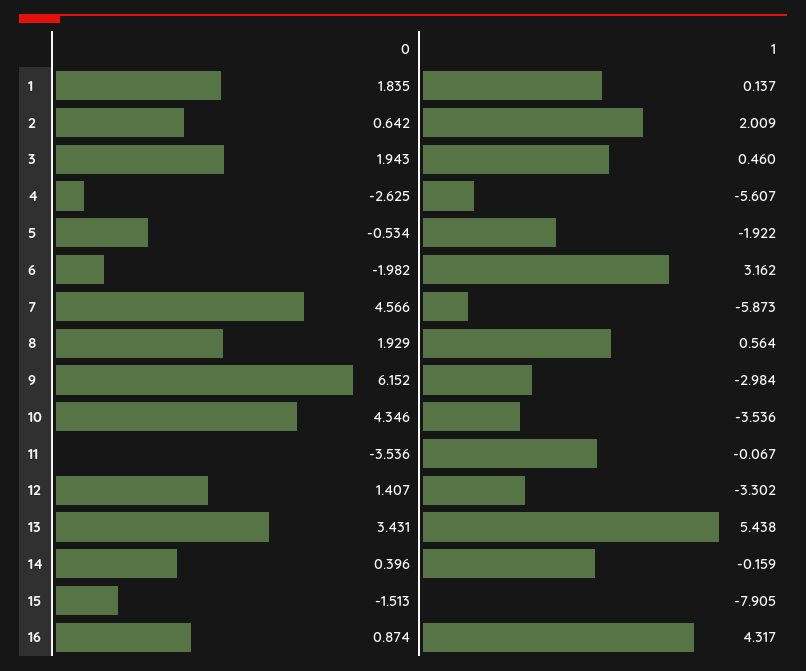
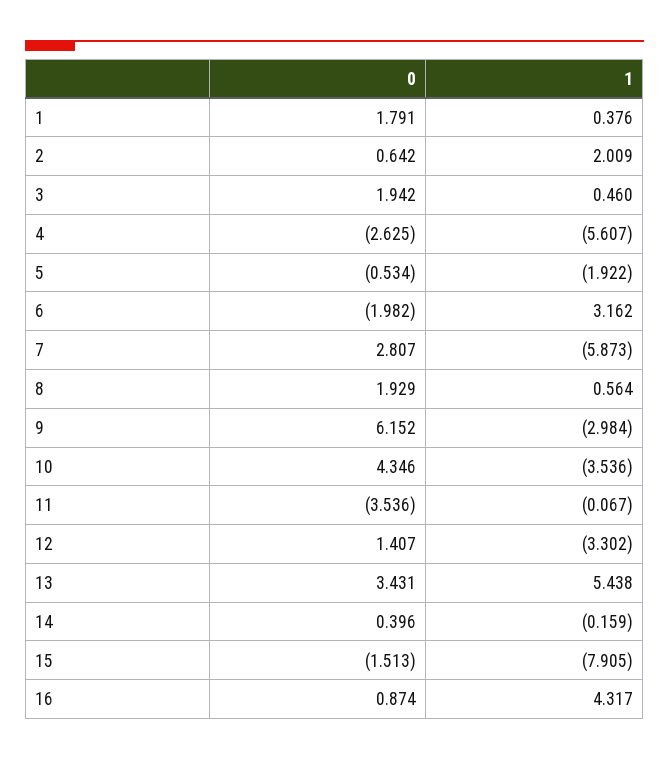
  {
    "0": {
-     "1": 1.835,
+     "1": 1.791,
      "2": 0.642,
-     "3": 1.943,
+     "3": 1.942,
      "4": -2.625,
      "5": -0.534,
      "6": -1.982,
-     "7": 4.566,
+     "7": 2.807,
      "8": 1.929,
      "9": 6.152,
      "10": 4.346,
      "11": -3.536,
      "12": 1.407,
      "13": 3.431,
      "14": 0.396,
      "15": -1.513,
      "16": 0.874
    },
    "1": {
-     "1": 0.137,
+     "1": 0.376,
      "2": 2.009,
      "3": 0.46,
      "4": -5.607,
      "5": -1.922,
      "6": 3.162,
      "7": -5.873,
      "8": 0.564,
      "9": -2.984,
      "10": -3.536,
      "11": -0.067,
      "12": -3.302,
      "13": 5.438,
      "14": -0.159,
      "15": -7.905,
      "16": 4.317
    }
  }

